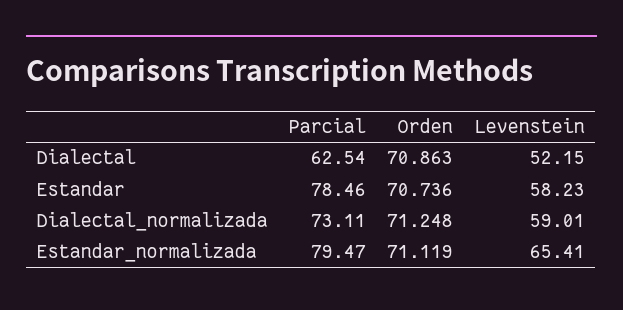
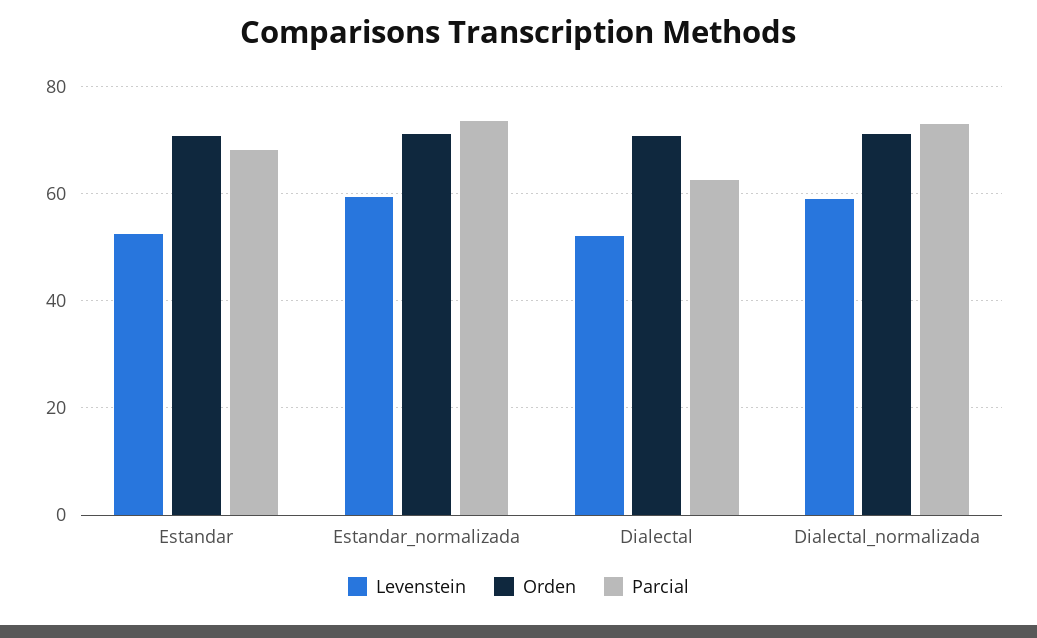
  {
    "Parcial": {
      "Dialectal": 62.54,
-     "Estandar": 78.46,
+     "Estandar": 68,
      "Dialectal_normalizada": 73.11,
-     "Estandar_normalizada": 79.47
+     "Estandar_normalizada": 74
    },
    "Orden": {
      "Dialectal": 70.863,
      "Estandar": 70.736,
      "Dialectal_normalizada": 71.248,
      "Estandar_normalizada": 71.119
    },
    "Levenstein": {
      "Dialectal": 52.15,
-     "Estandar": 58.23,
+     "Estandar": 52,
      "Dialectal_normalizada": 59.01,
-     "Estandar_normalizada": 65.41
+     "Estandar_normalizada": 60
    }
  }

